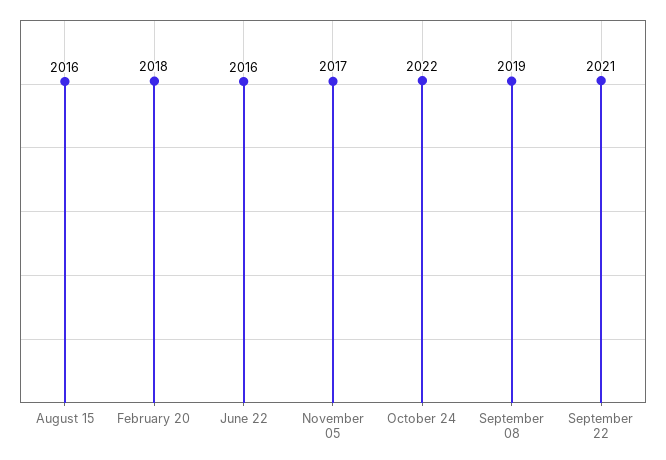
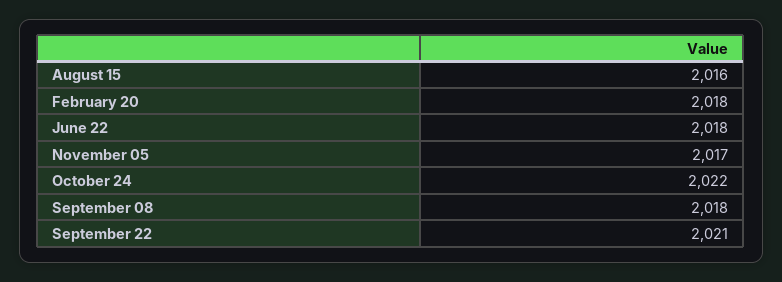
  {
    "August 15": 2016,
    "February 20": 2018,
-   "June 22": 2016,
+   "June 22": 2018,
    "November 05": 2017,
    "October 24": 2022,
-   "September 08": 2019,
+   "September 08": 2018,
    "September 22": 2021
  }

